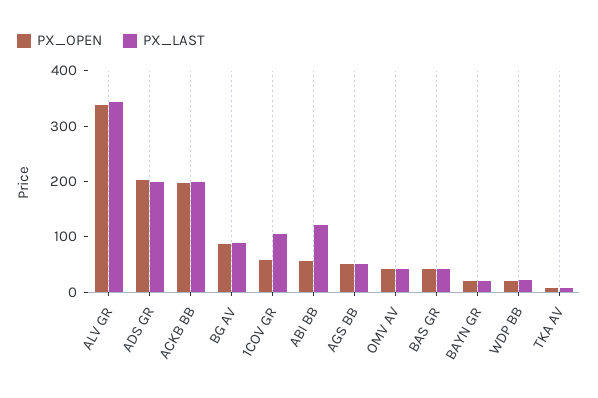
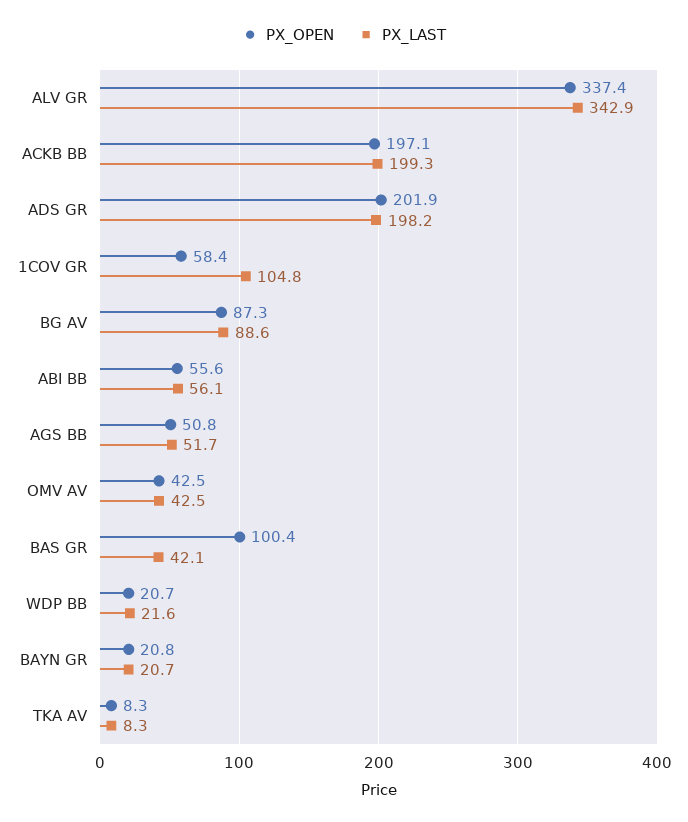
  {
    "PX_OPEN": {
      "ALV GR": 337.4,
      "ADS GR": 201.9,
      "ACKB BB": 197.1,
      "BG AV": 87.3,
      "1COV GR": 58.4,
      "ABI BB": 55.6,
      "AGS BB": 50.8,
      "OMV AV": 42.5,
-     "BAS GR": 40,
+     "BAS GR": 100.4,
      "BAYN GR": 20.8,
      "WDP BB": 20.7,
      "TKA AV": 8.3
    },
    "PX_LAST": {
      "ALV GR": 342.9,
      "ADS GR": 198.2,
      "ACKB BB": 199.3,
      "BG AV": 88.6,
      "1COV GR": 104.8,
-     "ABI BB": 120,
+     "ABI BB": 56.1,
      "AGS BB": 51.7,
      "OMV AV": 42.5,
      "BAS GR": 42.1,
      "BAYN GR": 20.7,
      "WDP BB": 21.6,
      "TKA AV": 8.3
    }
  }

